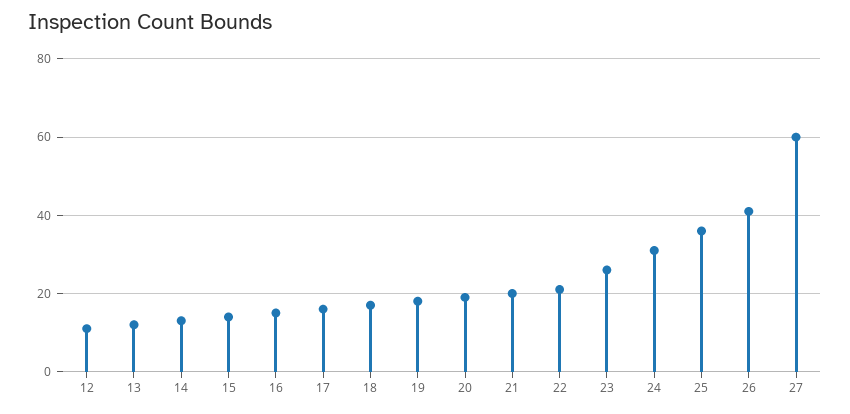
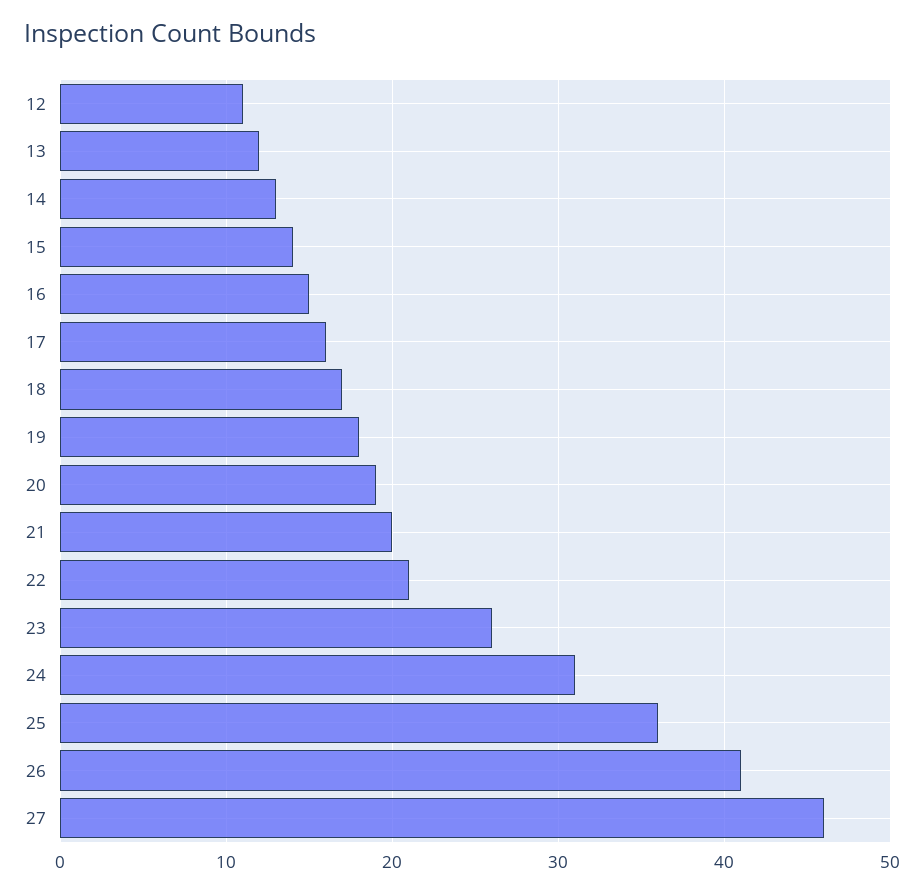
  {
    "12": 11,
    "13": 12,
    "14": 13,
    "15": 14,
    "16": 15,
    "17": 16,
    "18": 17,
    "19": 18,
    "20": 19,
    "21": 20,
    "22": 21,
    "23": 26,
    "24": 31,
    "25": 36,
    "26": 41,
-   "27": 60
+   "27": 46
  }

